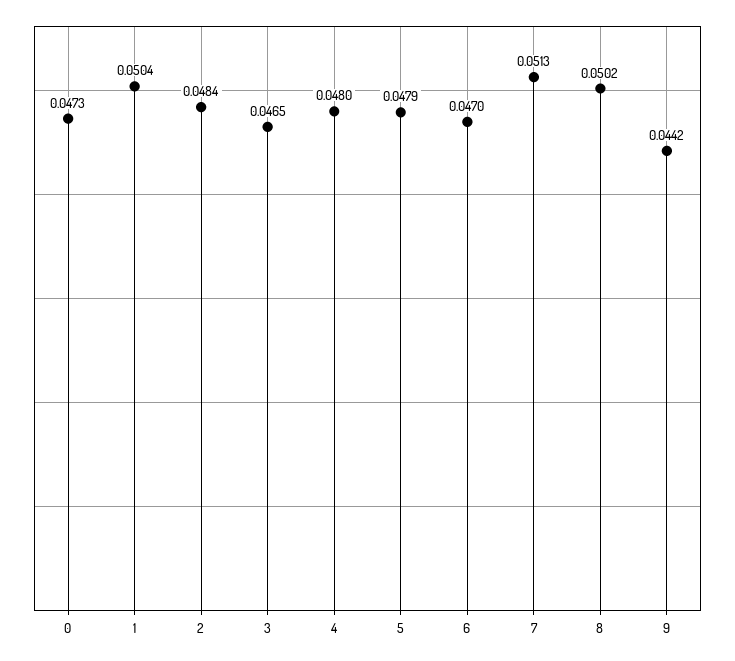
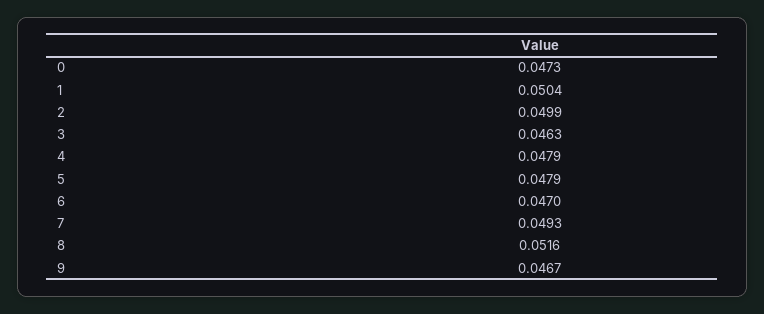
  {
    "0": 0.0473,
    "1": 0.0504,
-   "2": 0.0484,
+   "2": 0.0499,
-   "3": 0.0465,
+   "3": 0.0463,
-   "4": 0.048,
+   "4": 0.0479,
    "5": 0.0479,
    "6": 0.047,
-   "7": 0.0513,
+   "7": 0.0493,
-   "8": 0.0502,
+   "8": 0.0516,
-   "9": 0.0442
+   "9": 0.0467
  }

